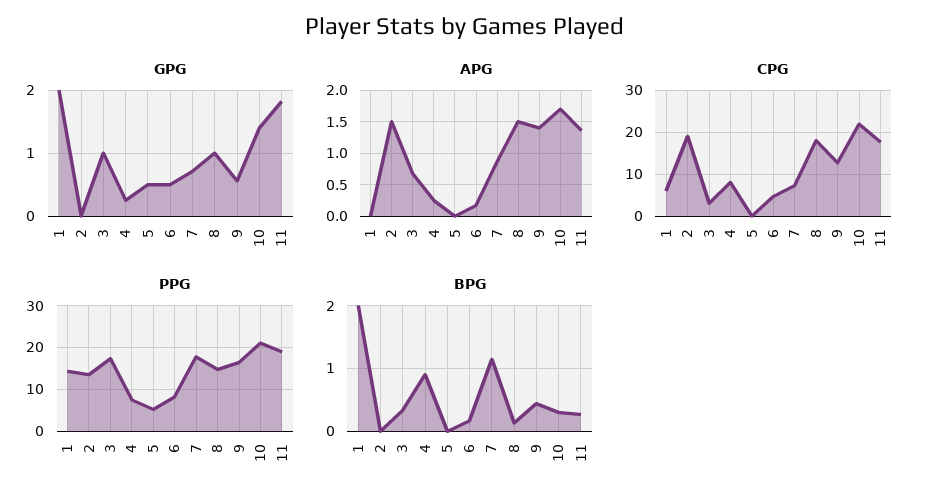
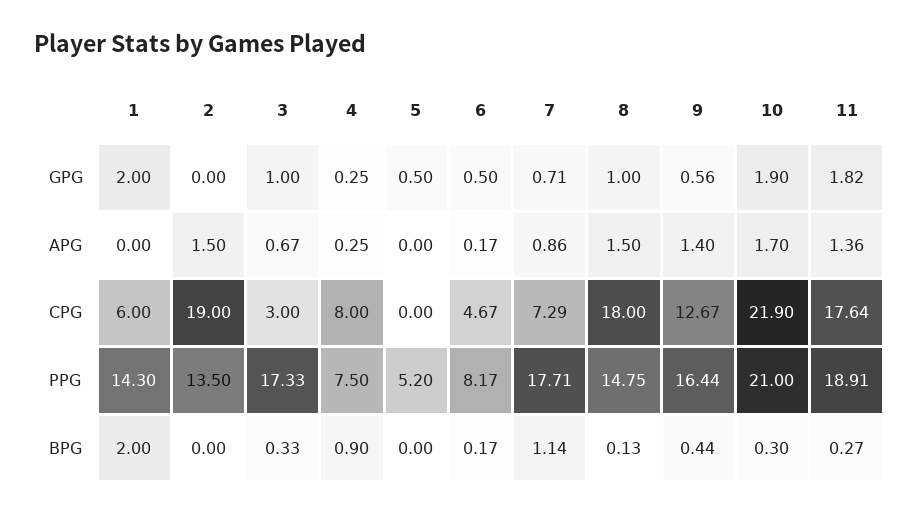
  {
    "GPG": {
      "1": 2,
      "2": 0,
      "3": 1,
      "4": 0.25,
      "5": 0.5,
      "6": 0.5,
      "7": 0.71,
      "8": 1,
      "9": 0.56,
-     "10": 1.4,
+     "10": 1.9,
      "11": 1.82
    },
    "APG": {
      "1": 0,
      "2": 1.5,
      "3": 0.67,
      "4": 0.25,
      "5": 0,
      "6": 0.17,
      "7": 0.86,
      "8": 1.5,
      "9": 1.4,
      "10": 1.7,
      "11": 1.36
    },
    "CPG": {
      "1": 6,
      "2": 19,
      "3": 3,
      "4": 8,
      "5": 0,
      "6": 4.67,
      "7": 7.29,
      "8": 18,
      "9": 12.67,
      "10": 21.9,
      "11": 17.64
    },
    "PPG": {
      "1": 14.3,
      "2": 13.5,
      "3": 17.33,
      "4": 7.5,
      "5": 5.2,
      "6": 8.17,
      "7": 17.71,
      "8": 14.75,
      "9": 16.44,
      "10": 21,
      "11": 18.91
    },
    "BPG": {
      "1": 2,
      "2": 0,
      "3": 0.33,
      "4": 0.9,
      "5": 0,
      "6": 0.17,
      "7": 1.14,
      "8": 0.13,
      "9": 0.44,
      "10": 0.3,
      "11": 0.27
    }
  }

